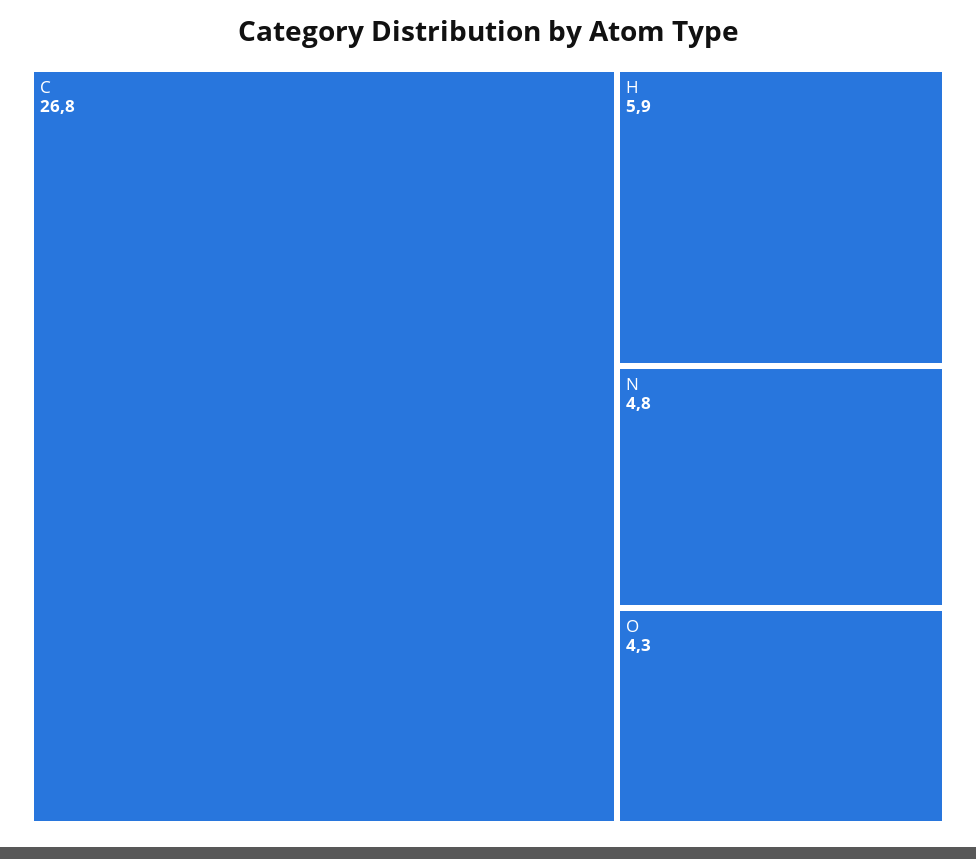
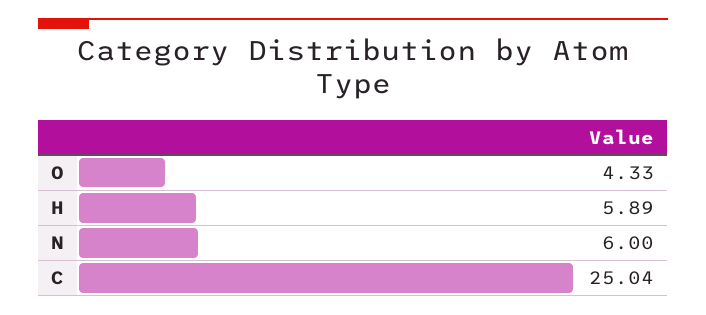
  {
-   "C": 26.8,
+   "C": 25.04,
    "H": 5.89,
-   "N": 4.8,
+   "N": 6,
    "O": 4.33
  }

